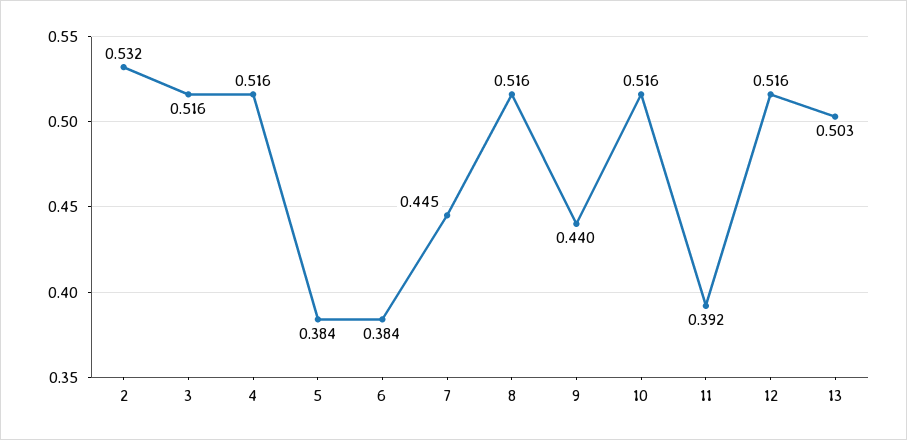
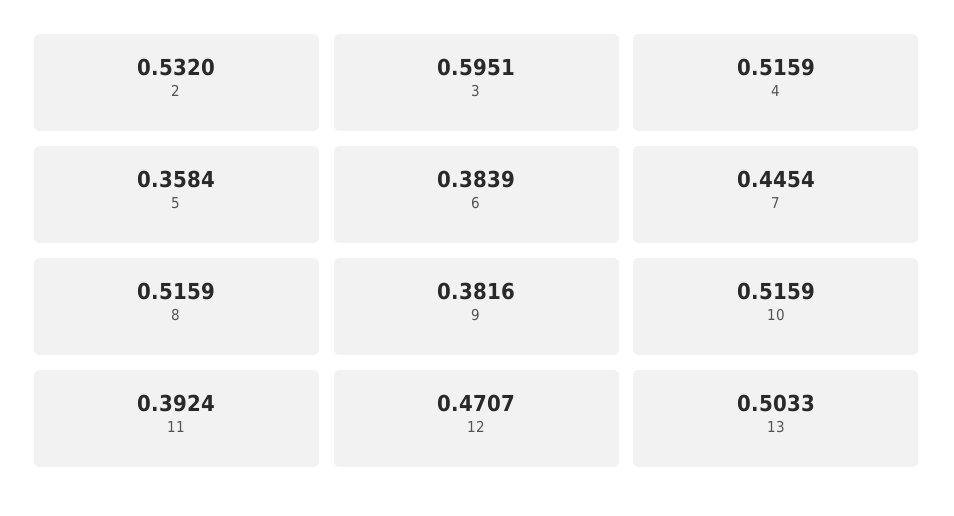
  {
    "2": 0.532,
-   "3": 0.516,
+   "3": 0.5951,
    "4": 0.5159,
-   "5": 0.384,
+   "5": 0.3584,
    "6": 0.3839,
    "7": 0.4454,
    "8": 0.5159,
-   "9": 0.44,
+   "9": 0.3816,
    "10": 0.5159,
    "11": 0.3924,
-   "12": 0.516,
+   "12": 0.4707,
    "13": 0.5033
  }

